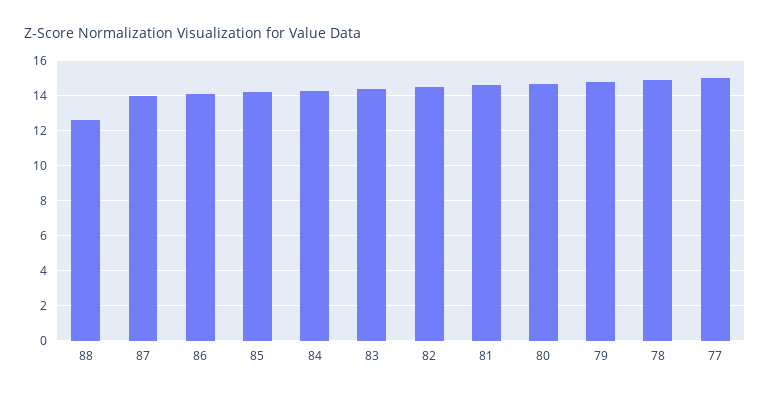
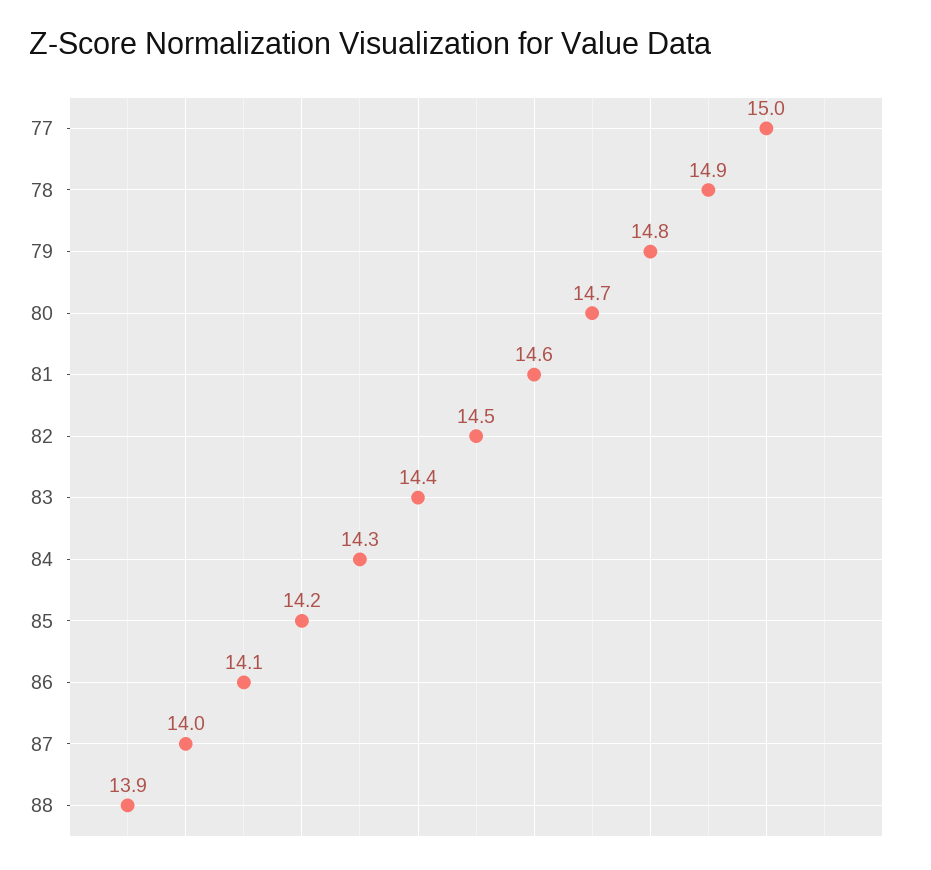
  {
-   "88": 12.5,
+   "88": 13.9,
    "87": 14,
    "86": 14.1,
    "85": 14.2,
    "84": 14.3,
    "83": 14.4,
    "82": 14.5,
    "81": 14.6,
    "80": 14.7,
    "79": 14.8,
    "78": 14.9,
    "77": 15
  }

